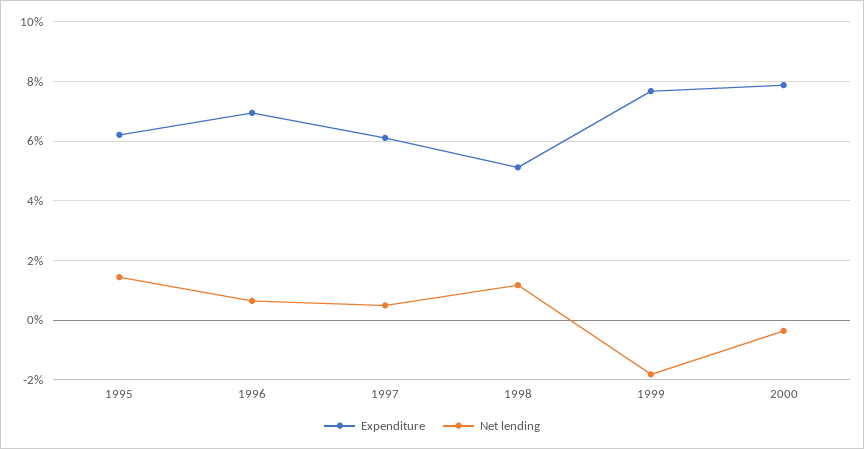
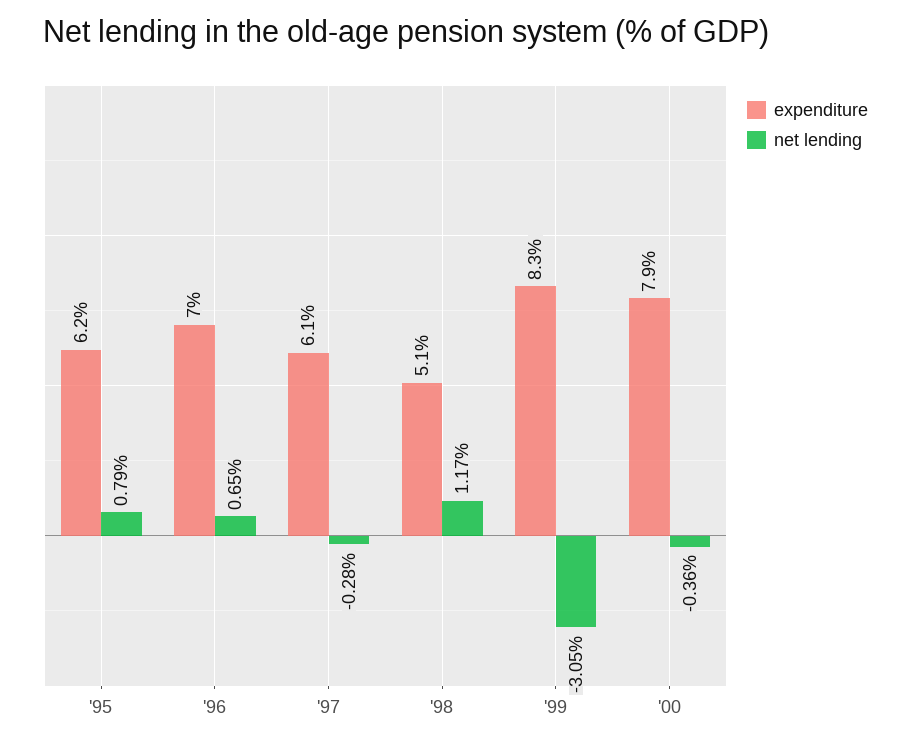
  {
    "Expenditure": {
      "1995": 6.2,
      "1996": 7,
      "1997": 6.1,
      "1998": 5.1,
-     "1999": 7.75,
+     "1999": 8.3,
      "2000": 7.9
    },
    "Net lending": {
-     "1995": 1.5,
+     "1995": 0.79,
      "1996": 0.65,
-     "1997": 0.5,
+     "1997": -0.28,
      "1998": 1.17,
-     "1999": -1.75,
+     "1999": -3.05,
      "2000": -0.36
    }
  }

